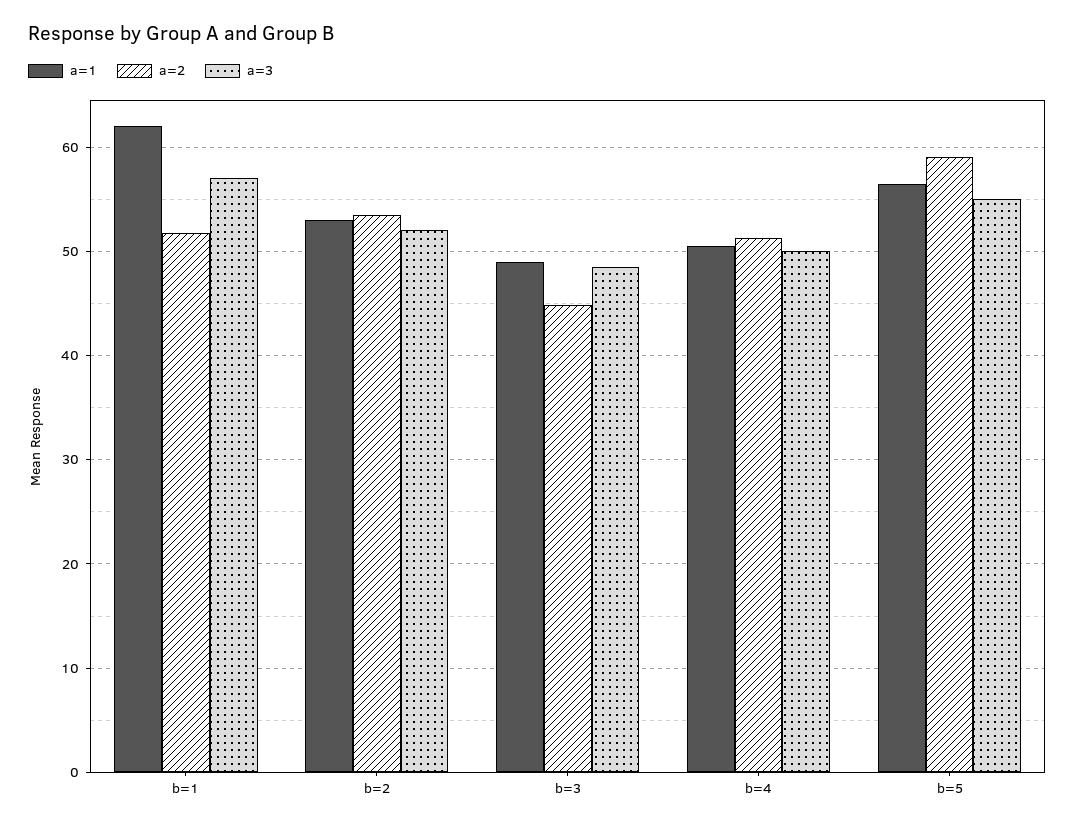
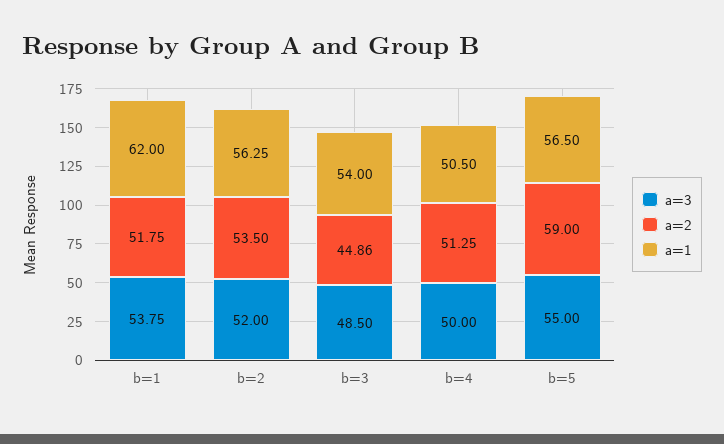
  {
    "a=1": {
      "b=1": 62,
-     "b=2": 53,
+     "b=2": 56.25,
-     "b=3": 49,
+     "b=3": 54,
      "b=4": 50.5,
      "b=5": 56.5
    },
    "a=2": {
      "b=1": 51.75,
      "b=2": 53.5,
      "b=3": 44.86,
      "b=4": 51.25,
      "b=5": 59
    },
    "a=3": {
-     "b=1": 57,
+     "b=1": 53.75,
      "b=2": 52,
      "b=3": 48.5,
      "b=4": 50,
      "b=5": 55
    }
  }

